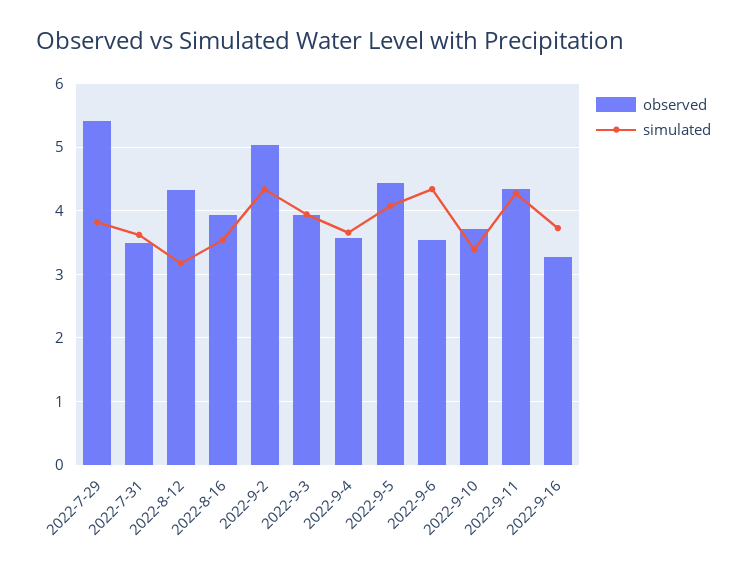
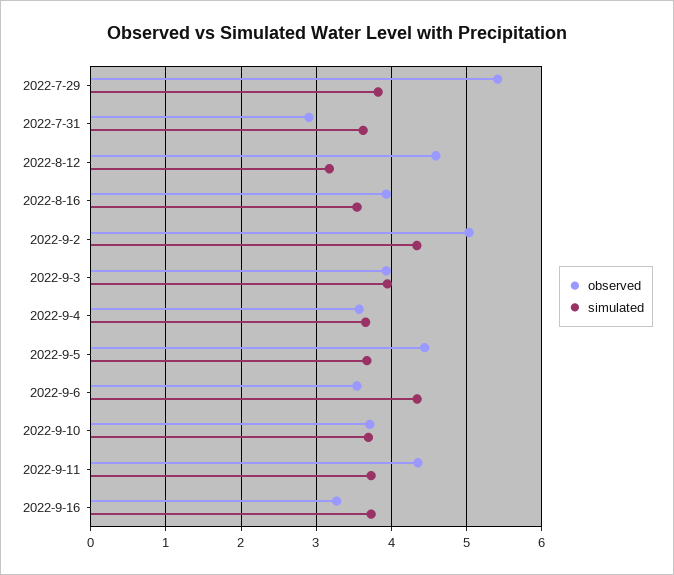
  {
    "observed": {
      "2022-7-29": 5.4,
-     "2022-7-31": 3.5,
+     "2022-7-31": 2.9,
-     "2022-8-12": 4.3,
+     "2022-8-12": 4.6,
      "2022-8-16": 3.9,
      "2022-9-2": 5,
      "2022-9-3": 3.9,
      "2022-9-4": 3.6,
      "2022-9-5": 4.4,
      "2022-9-6": 3.5,
      "2022-9-10": 3.7,
      "2022-9-11": 4.4,
      "2022-9-16": 3.3
    },
    "simulated": {
      "2022-7-29": 3.8,
      "2022-7-31": 3.6,
      "2022-8-12": 3.2,
      "2022-8-16": 3.5,
      "2022-9-2": 4.3,
      "2022-9-3": 3.9,
      "2022-9-4": 3.7,
-     "2022-9-5": 4.1,
+     "2022-9-5": 3.7,
      "2022-9-6": 4.3,
-     "2022-9-10": 3.4,
+     "2022-9-10": 3.7,
-     "2022-9-11": 4.3,
+     "2022-9-11": 3.7,
      "2022-9-16": 3.7
    }
  }

